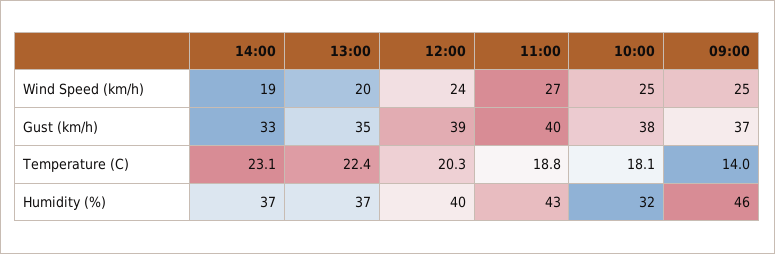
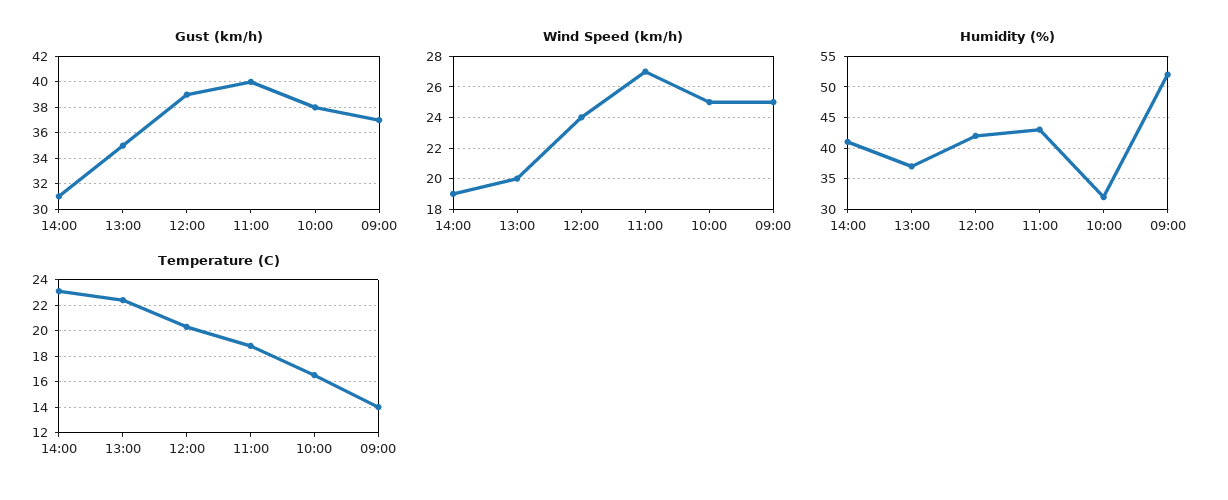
  {
    "Wind Speed (km/h)": {
      "14:00": 19,
      "13:00": 20,
      "12:00": 24,
      "11:00": 27,
      "10:00": 25,
      "09:00": 25
    },
    "Gust (km/h)": {
-     "14:00": 33,
+     "14:00": 31,
      "13:00": 35,
      "12:00": 39,
      "11:00": 40,
      "10:00": 38,
      "09:00": 37
    },
    "Temperature (C)": {
      "14:00": 23.1,
      "13:00": 22.4,
      "12:00": 20.3,
      "11:00": 18.8,
-     "10:00": 18.1,
+     "10:00": 16.5,
      "09:00": 14
    },
    "Humidity (%)": {
-     "14:00": 37,
+     "14:00": 41,
      "13:00": 37,
-     "12:00": 40,
+     "12:00": 42,
      "11:00": 43,
      "10:00": 32,
-     "09:00": 46
+     "09:00": 52
    }
  }

